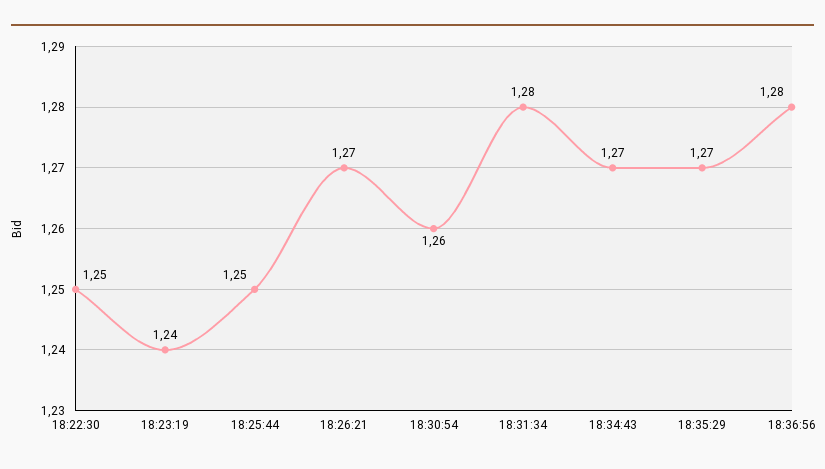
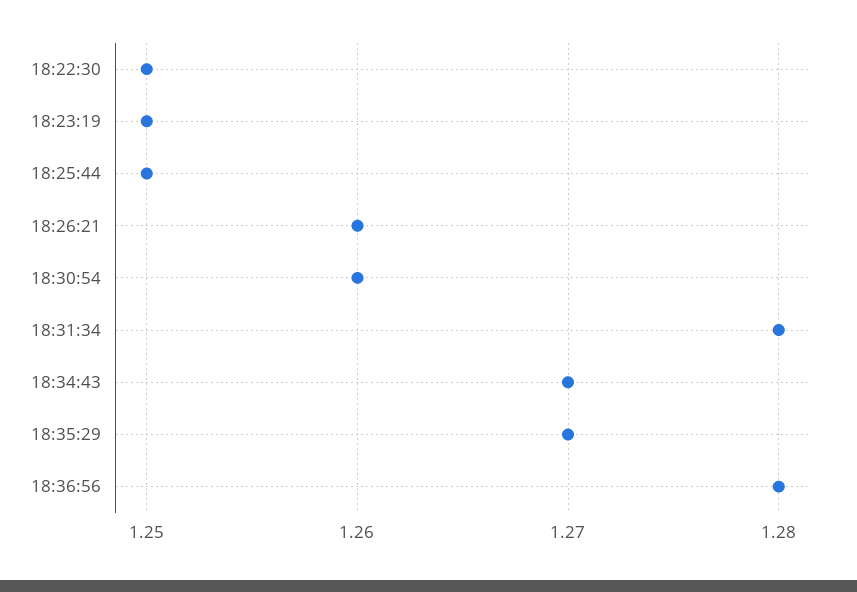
  {
    "18:22:30": 1.25,
-   "18:23:19": 1.24,
+   "18:23:19": 1.25,
    "18:25:44": 1.25,
-   "18:26:21": 1.27,
+   "18:26:21": 1.26,
    "18:30:54": 1.26,
    "18:31:34": 1.28,
    "18:34:43": 1.27,
    "18:35:29": 1.27,
    "18:36:56": 1.28
  }

